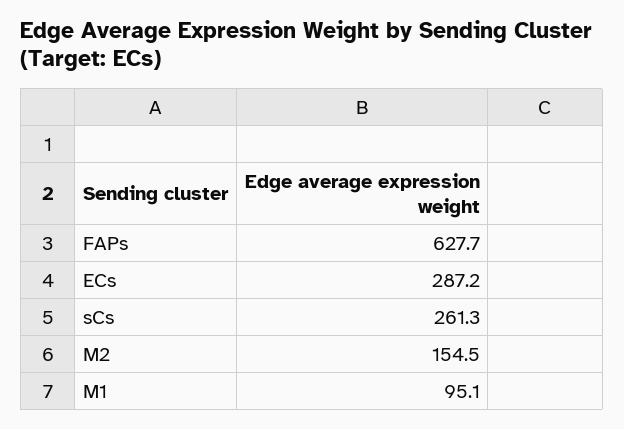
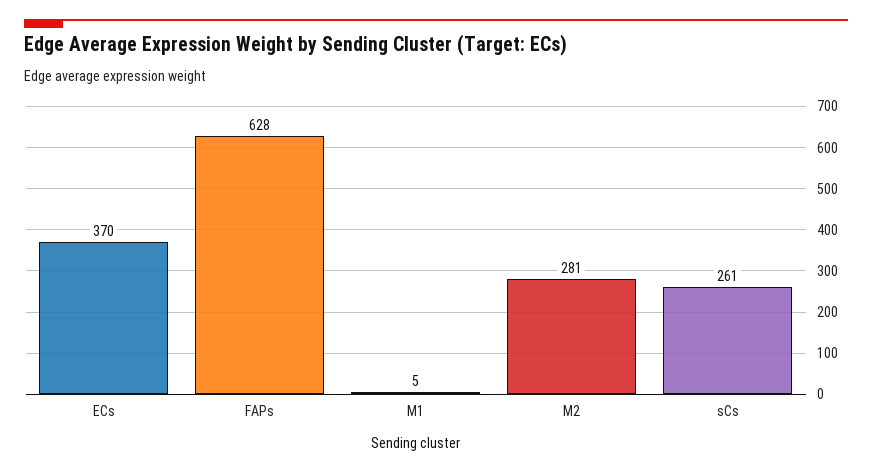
  {
    "FAPs": 627.7,
-   "ECs": 287.2,
+   "ECs": 370,
    "sCs": 261.3,
-   "M2": 154.5,
+   "M2": 281,
-   "M1": 95.1
+   "M1": 5
  }

